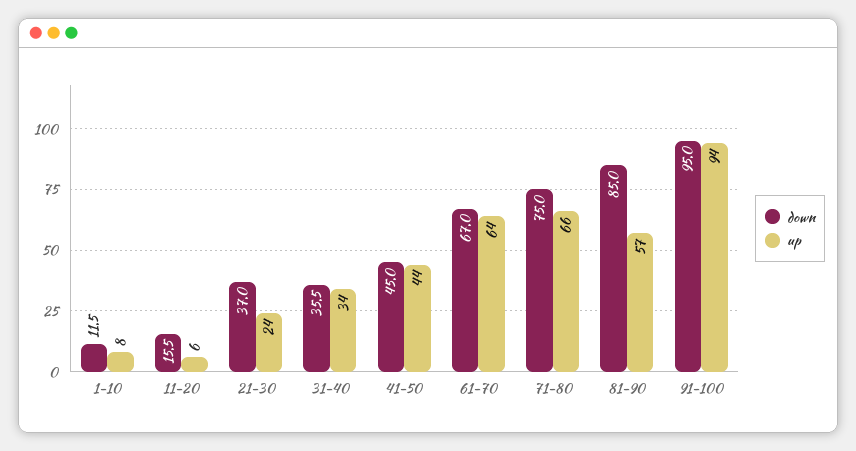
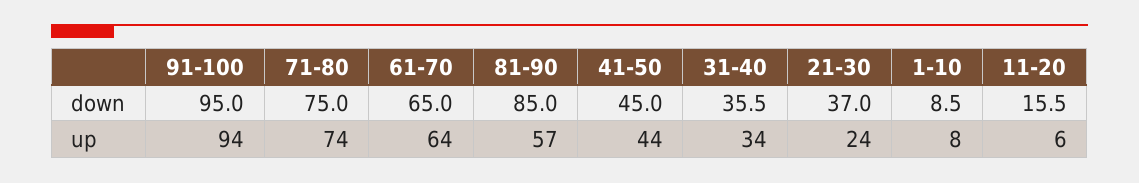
  {
    "down": {
-     "1-10": 11.5,
+     "1-10": 8.5,
      "11-20": 15.5,
      "21-30": 37,
      "31-40": 35.5,
      "41-50": 45,
-     "61-70": 67,
+     "61-70": 65,
      "71-80": 75,
      "81-90": 85,
      "91-100": 95
    },
    "up": {
      "1-10": 8,
      "11-20": 6,
      "21-30": 24,
      "31-40": 34,
      "41-50": 44,
      "61-70": 64,
-     "71-80": 66,
+     "71-80": 74,
      "81-90": 57,
      "91-100": 94
    }
  }

